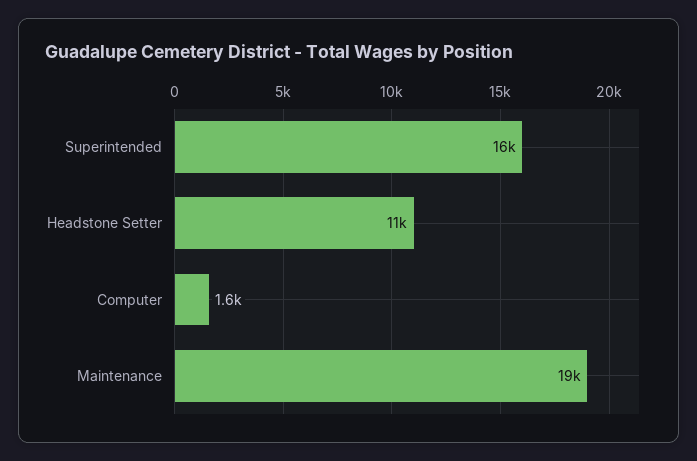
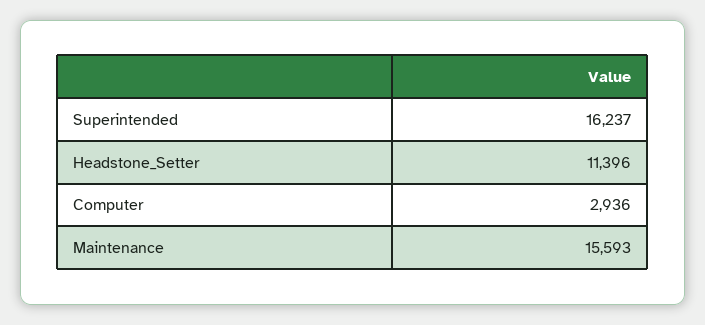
  {
    "Superintended": 16237,
    "Headstone Setter": 11396,
-   "Computer": 1600,
+   "Computer": 2936,
-   "Maintenance": 19000
+   "Maintenance": 15593
  }

